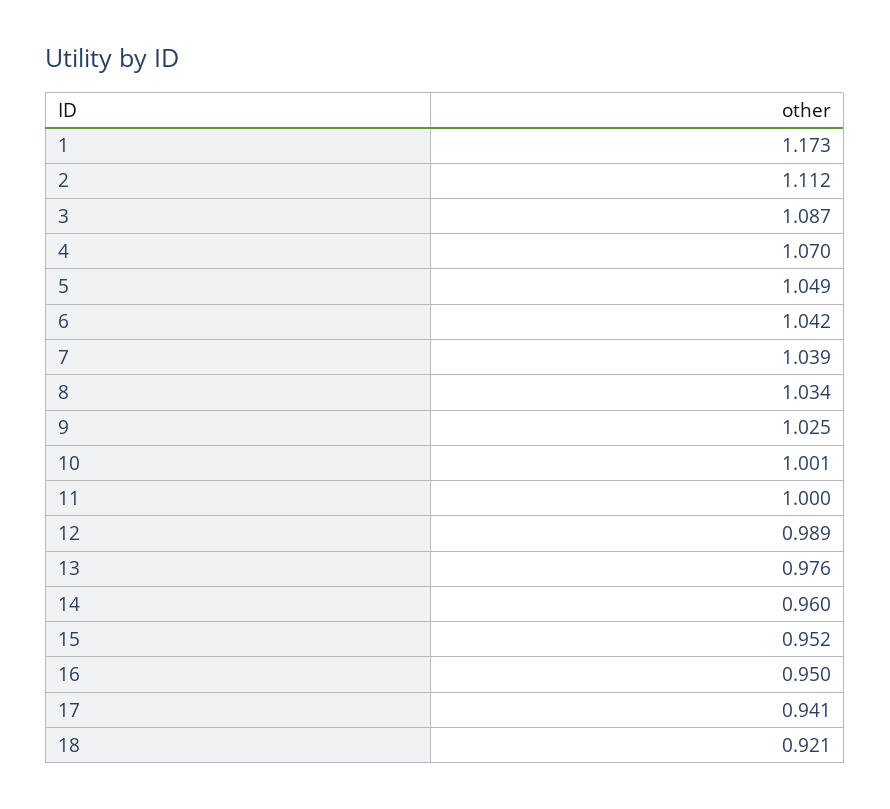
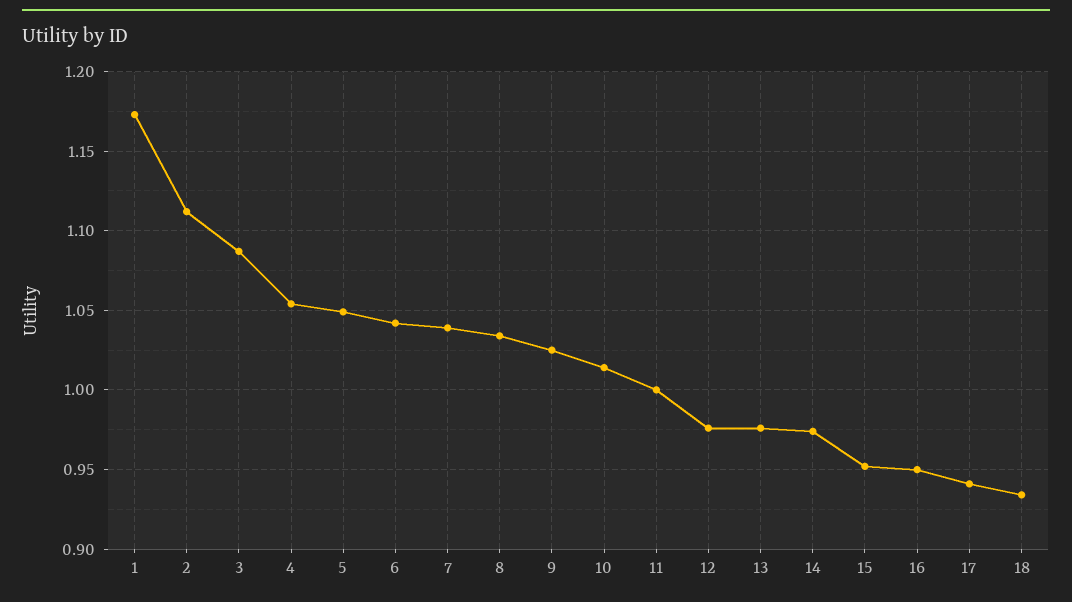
  {
    "1": 1.173,
    "2": 1.112,
    "3": 1.087,
-   "4": 1.07,
+   "4": 1.055,
    "5": 1.049,
    "6": 1.042,
    "7": 1.039,
    "8": 1.034,
    "9": 1.025,
-   "10": 1.001,
+   "10": 1.015,
    "11": 1,
-   "12": 0.989,
+   "12": 0.975,
    "13": 0.976,
-   "14": 0.96,
+   "14": 0.975,
    "15": 0.952,
    "16": 0.95,
    "17": 0.941,
-   "18": 0.921
+   "18": 0.935
  }

